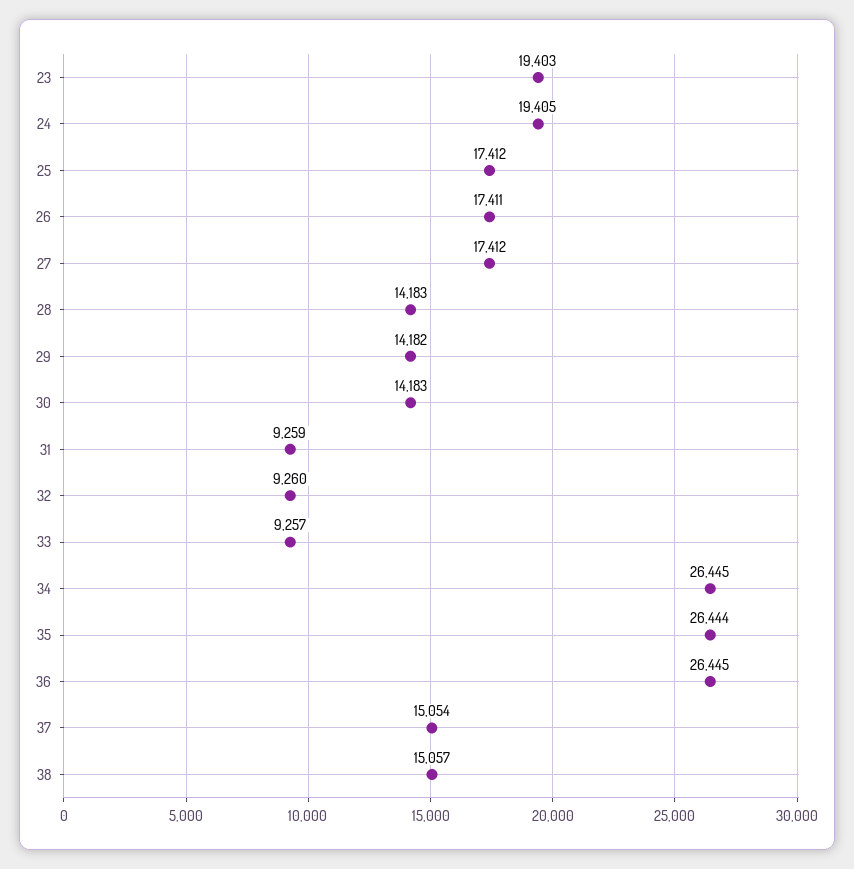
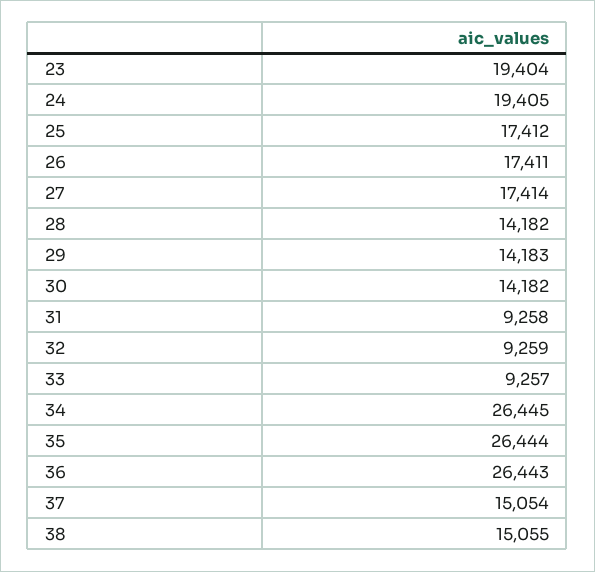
  {
-   "23": 19403,
+   "23": 19404,
    "24": 19405,
    "25": 17412,
    "26": 17411,
-   "27": 17412,
+   "27": 17414,
-   "28": 14183,
+   "28": 14182,
-   "29": 14182,
+   "29": 14183,
-   "30": 14183,
+   "30": 14182,
-   "31": 9259,
+   "31": 9258,
-   "32": 9260,
+   "32": 9259,
    "33": 9257,
    "34": 26445,
    "35": 26444,
-   "36": 26445,
+   "36": 26443,
    "37": 15054,
-   "38": 15057
+   "38": 15055
  }

